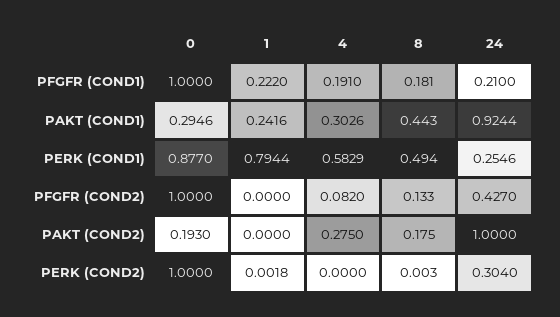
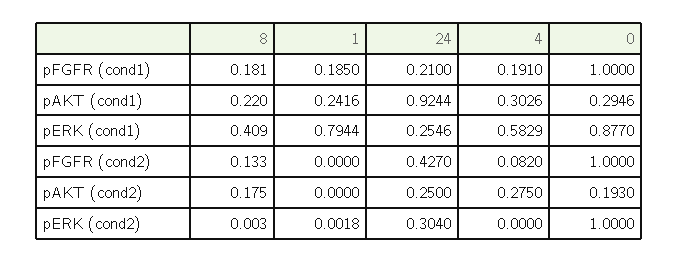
  {
    "0": {
      "PFGFR (COND1)": 1,
      "PAKT (COND1)": 0.2946,
      "PERK (COND1)": 0.877,
      "PFGFR (COND2)": 1,
      "PAKT (COND2)": 0.193,
      "PERK (COND2)": 1
    },
    "1": {
-     "PFGFR (COND1)": 0.222,
+     "PFGFR (COND1)": 0.185,
      "PAKT (COND1)": 0.2416,
      "PERK (COND1)": 0.7944,
      "PFGFR (COND2)": 0,
      "PAKT (COND2)": 0,
      "PERK (COND2)": 0.0018
    },
    "4": {
      "PFGFR (COND1)": 0.191,
      "PAKT (COND1)": 0.3026,
      "PERK (COND1)": 0.5829,
      "PFGFR (COND2)": 0.082,
      "PAKT (COND2)": 0.275,
      "PERK (COND2)": 0
    },
    "8": {
      "PFGFR (COND1)": 0.181,
-     "PAKT (COND1)": 0.443,
+     "PAKT (COND1)": 0.22,
-     "PERK (COND1)": 0.494,
+     "PERK (COND1)": 0.409,
      "PFGFR (COND2)": 0.133,
      "PAKT (COND2)": 0.175,
      "PERK (COND2)": 0.003
    },
    "24": {
      "PFGFR (COND1)": 0.21,
      "PAKT (COND1)": 0.9244,
      "PERK (COND1)": 0.2546,
      "PFGFR (COND2)": 0.427,
-     "PAKT (COND2)": 1,
+     "PAKT (COND2)": 0.25,
      "PERK (COND2)": 0.304
    }
  }

